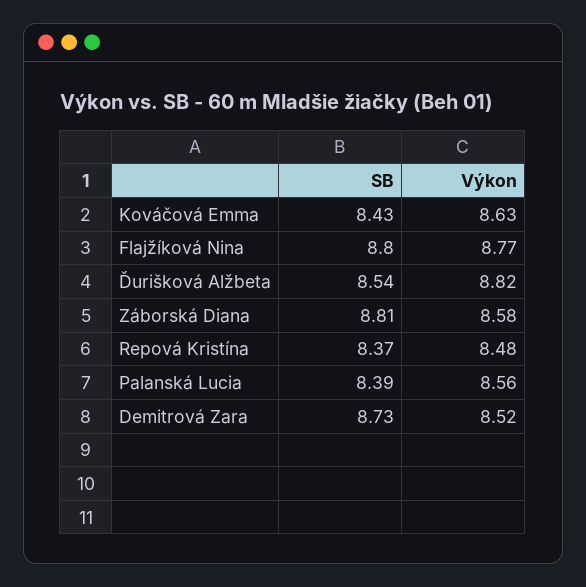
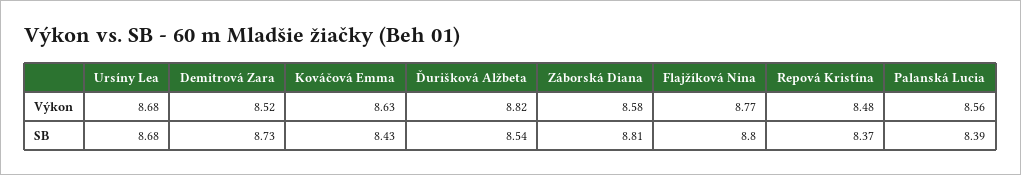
  {
    "SB": {
      "Kováčová Emma": 8.43,
      "Flajžíková Nina": 8.8,
      "Ďurišková Alžbeta": 8.54,
      "Záborská Diana": 8.81,
      "Repová Kristína": 8.37,
      "Palanská Lucia": 8.39,
-     "Demitrová Zara": 8.73
+     "Demitrová Zara": 8.73,
+     "Ursíny Lea": 8.68
    },
    "Výkon": {
      "Kováčová Emma": 8.63,
      "Flajžíková Nina": 8.77,
      "Ďurišková Alžbeta": 8.82,
      "Záborská Diana": 8.58,
      "Repová Kristína": 8.48,
      "Palanská Lucia": 8.56,
-     "Demitrová Zara": 8.52
+     "Demitrová Zara": 8.52,
+     "Ursíny Lea": 8.68
    }
  }

